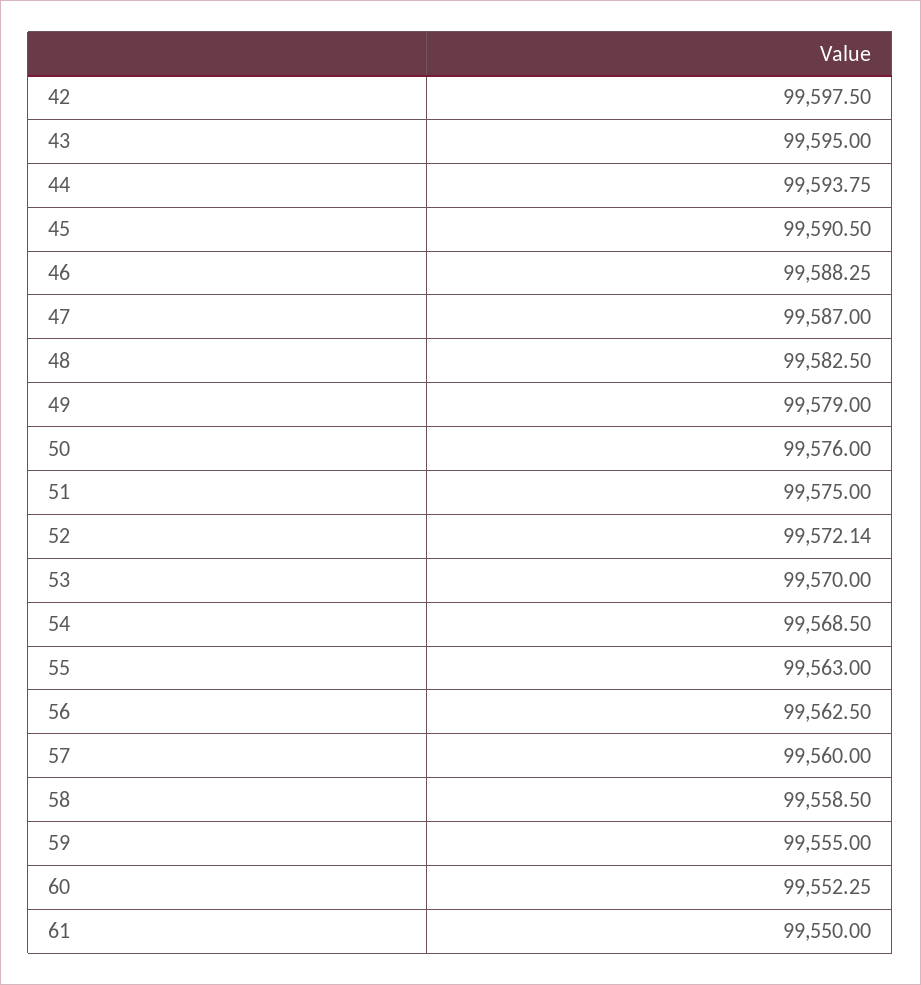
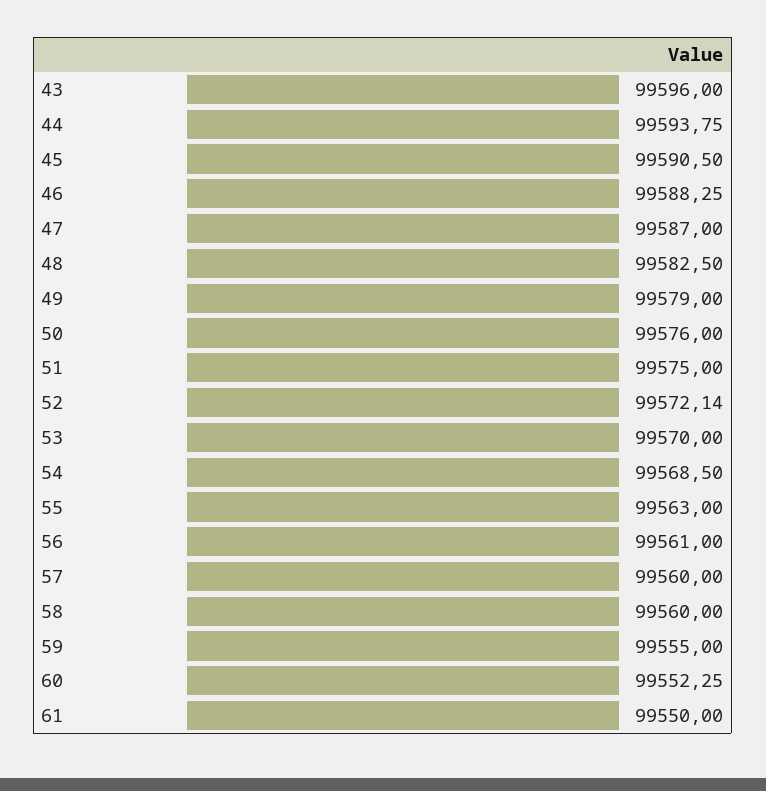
  {
-   "42": 99597.5,
-   "43": 99595,
+   "43": 99596,
    "44": 99593.75,
    "45": 99590.5,
    "46": 99588.25,
    "47": 99587,
    "48": 99582.5,
    "49": 99579,
    "50": 99576,
    "51": 99575,
    "52": 99572.14,
    "53": 99570,
    "54": 99568.5,
    "55": 99563,
-   "56": 99562.5,
+   "56": 99561,
    "57": 99560,
-   "58": 99558.5,
+   "58": 99560,
    "59": 99555,
    "60": 99552.25,
    "61": 99550
  }

